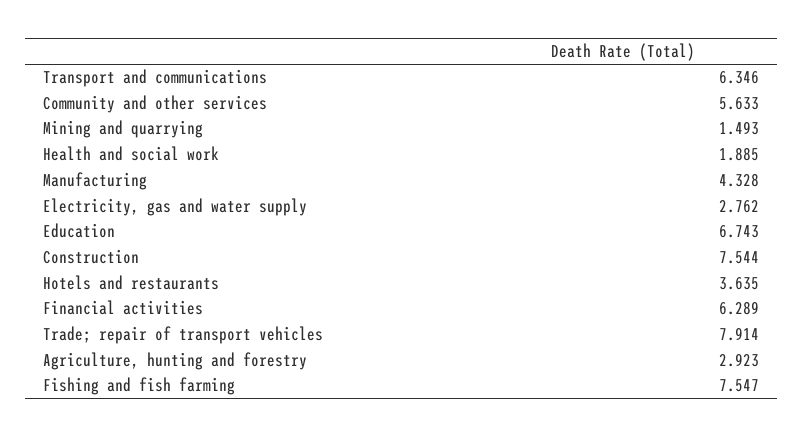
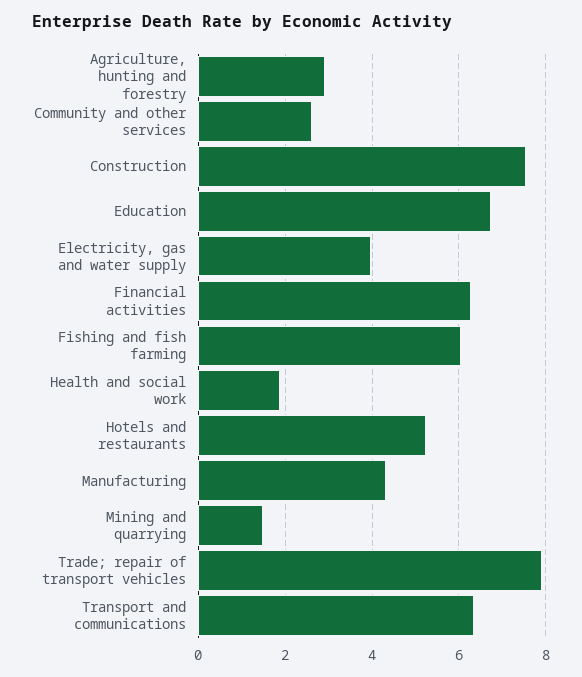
  {
    "Transport and communications": 6.346,
-   "Community and other services": 5.633,
+   "Community and other services": 2.6,
    "Mining and quarrying": 1.493,
    "Health and social work": 1.885,
    "Manufacturing": 4.328,
-   "Electricity, gas and water supply": 2.762,
+   "Electricity, gas and water supply": 4,
    "Education": 6.743,
    "Construction": 7.544,
-   "Hotels and restaurants": 3.635,
+   "Hotels and restaurants": 5.2,
    "Financial activities": 6.289,
    "Trade; repair of transport vehicles": 7.914,
    "Agriculture, hunting and forestry": 2.923,
-   "Fishing and fish farming": 7.547
+   "Fishing and fish farming": 6
  }

